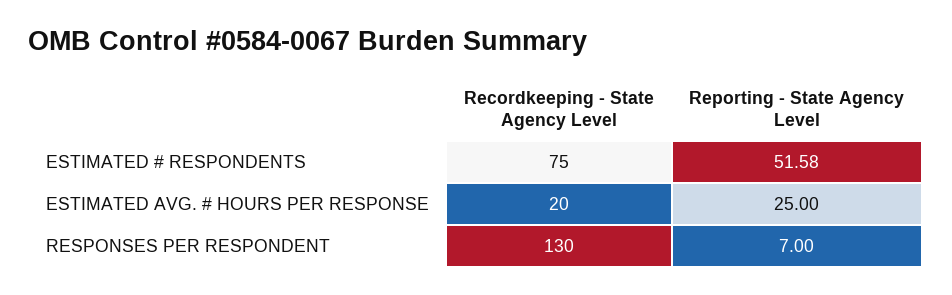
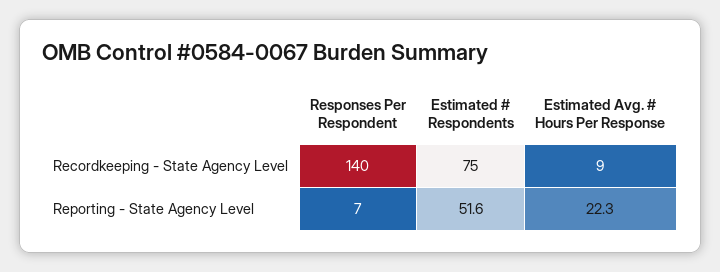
  {
    "Recordkeeping - State Agency Level": {
      "ESTIMATED # RESPONDENTS": 75,
-     "ESTIMATED AVG. # HOURS PER RESPONSE": 20,
+     "ESTIMATED AVG. # HOURS PER RESPONSE": 9,
-     "RESPONSES PER RESPONDENT": 130
+     "RESPONSES PER RESPONDENT": 140
    },
    "Reporting - State Agency Level": {
      "ESTIMATED # RESPONDENTS": 51.58,
-     "ESTIMATED AVG. # HOURS PER RESPONSE": 25,
+     "ESTIMATED AVG. # HOURS PER RESPONSE": 22.3,
      "RESPONSES PER RESPONDENT": 7
    }
  }

